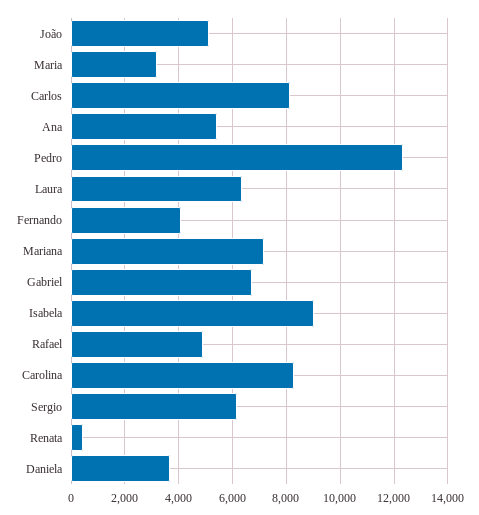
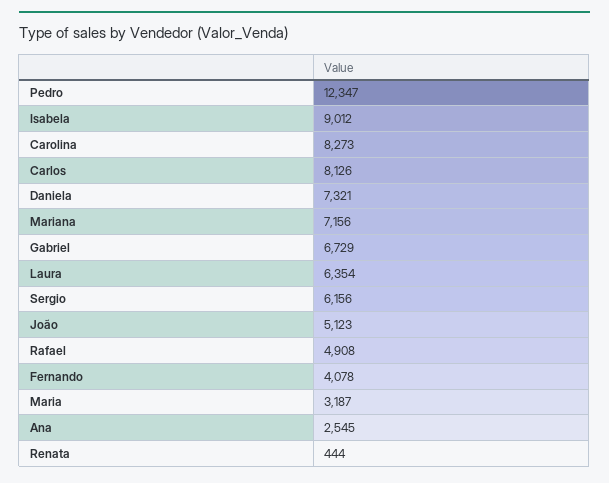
  {
    "João": 5123,
    "Maria": 3187,
    "Carlos": 8126,
-   "Ana": 5500,
+   "Ana": 2545,
    "Pedro": 12347,
    "Laura": 6354,
    "Fernando": 4078,
    "Mariana": 7156,
    "Gabriel": 6729,
    "Isabela": 9012,
    "Rafael": 4908,
    "Carolina": 8273,
    "Sergio": 6156,
    "Renata": 444,
-   "Daniela": 3750
+   "Daniela": 7321
  }

